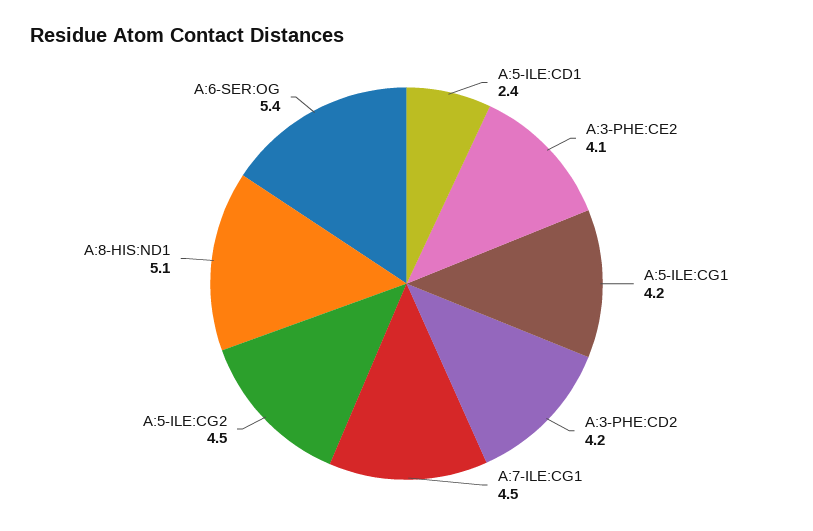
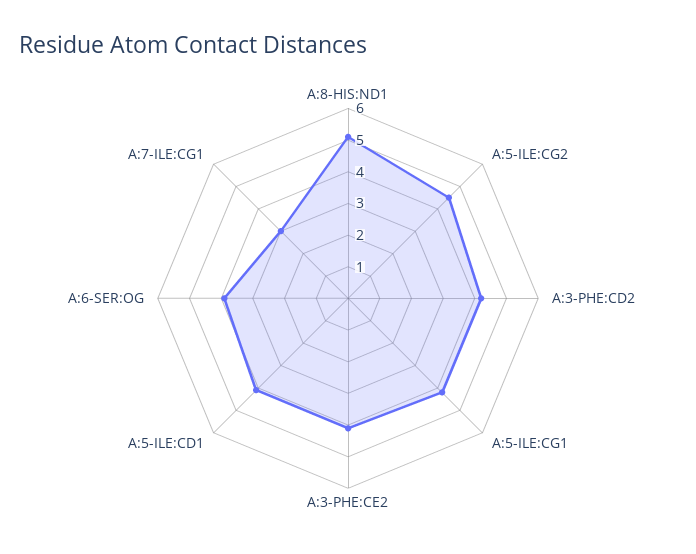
  {
-   "A:5-ILE:CD1": 2.4,
+   "A:5-ILE:CD1": 4,
    "A:3-PHE:CE2": 4.1,
    "A:5-ILE:CG1": 4.2,
    "A:3-PHE:CD2": 4.2,
-   "A:7-ILE:CG1": 4.5,
+   "A:7-ILE:CG1": 3,
    "A:5-ILE:CG2": 4.5,
    "A:8-HIS:ND1": 5.1,
-   "A:6-SER:OG": 5.4
+   "A:6-SER:OG": 4
  }

